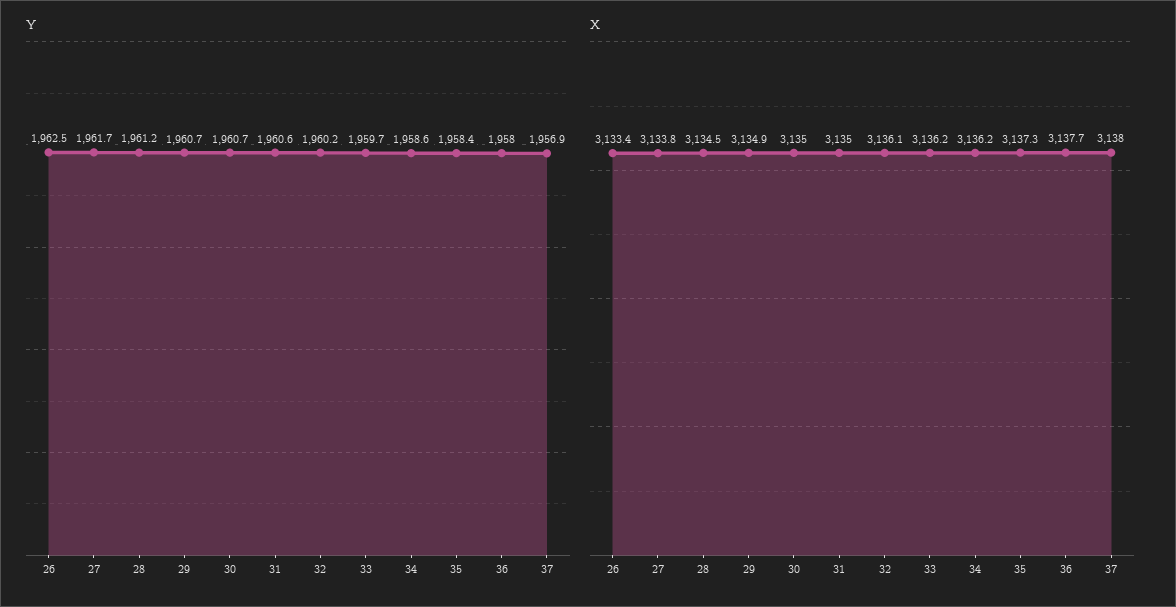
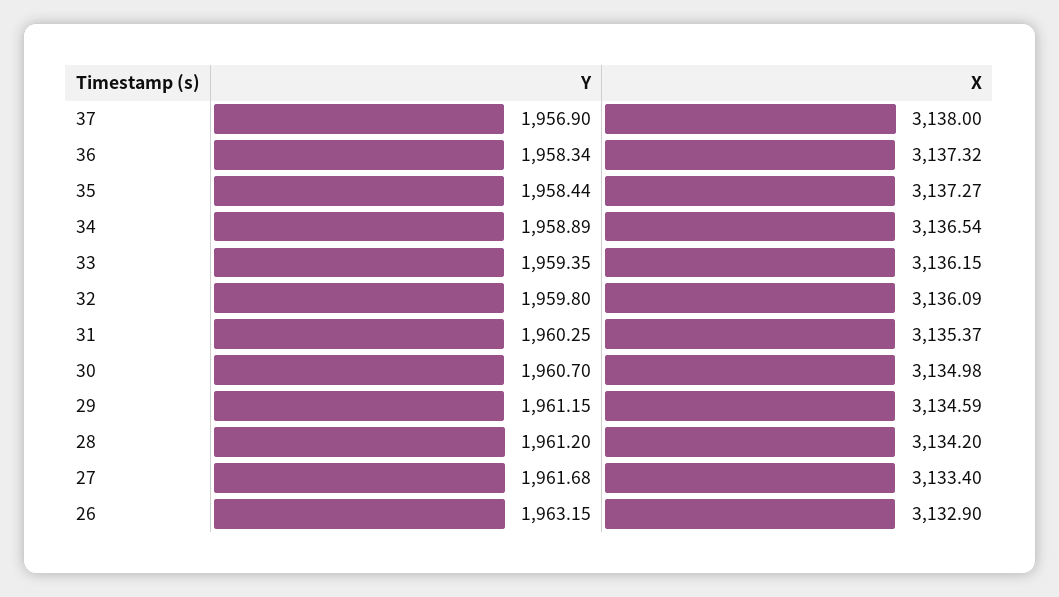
  {
    "Y": {
-     "26": 1962.5,
+     "26": 1963.15,
      "27": 1961.68,
      "28": 1961.2,
-     "29": 1960.7,
+     "29": 1961.15,
      "30": 1960.7,
-     "31": 1960.6,
+     "31": 1960.25,
-     "32": 1960.2,
+     "32": 1959.8,
-     "33": 1959.7,
+     "33": 1959.35,
-     "34": 1958.6,
+     "34": 1958.89,
      "35": 1958.44,
-     "36": 1958,
+     "36": 1958.34,
      "37": 1956.9
    },
    "X": {
-     "26": 3133.4,
+     "26": 3132.9,
-     "27": 3133.8,
+     "27": 3133.4,
-     "28": 3134.5,
+     "28": 3134.2,
-     "29": 3134.9,
+     "29": 3134.59,
      "30": 3134.98,
-     "31": 3135,
+     "31": 3135.37,
      "32": 3136.09,
      "33": 3136.15,
-     "34": 3136.2,
+     "34": 3136.54,
      "35": 3137.27,
-     "36": 3137.7,
+     "36": 3137.32,
      "37": 3138
    }
  }

